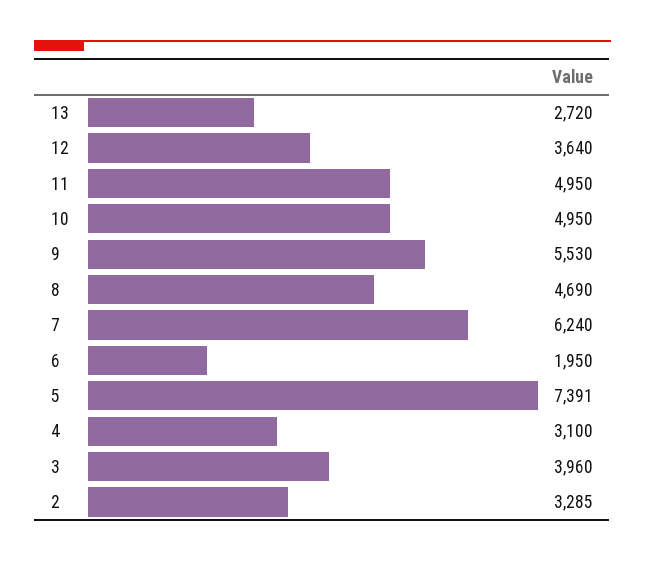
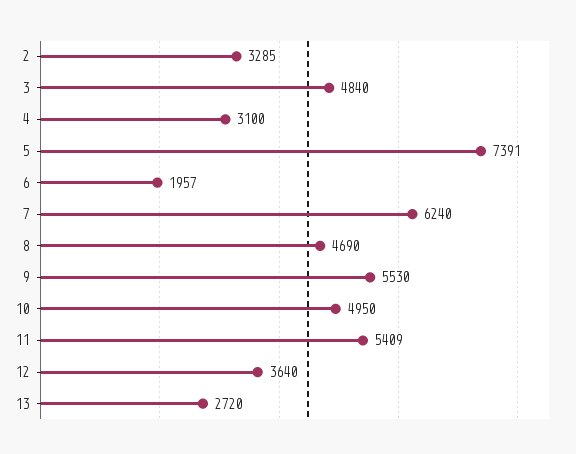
  {
    "13": 2720,
    "12": 3640,
-   "11": 4950,
+   "11": 5409,
    "10": 4950,
    "9": 5530,
    "8": 4690,
    "7": 6240,
-   "6": 1950,
+   "6": 1957,
    "5": 7391,
    "4": 3100,
-   "3": 3960,
+   "3": 4840,
    "2": 3285
  }

